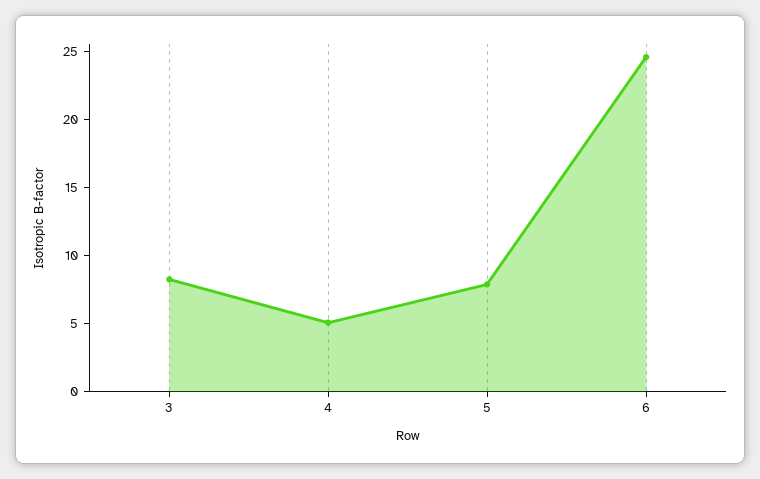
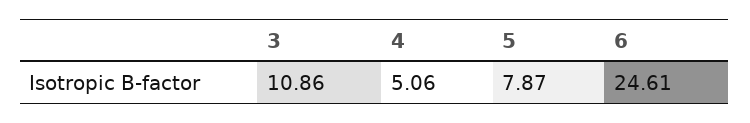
  {
-   "3": 8,
+   "3": 10.86,
    "4": 5.06,
    "5": 7.87,
    "6": 24.61
  }

